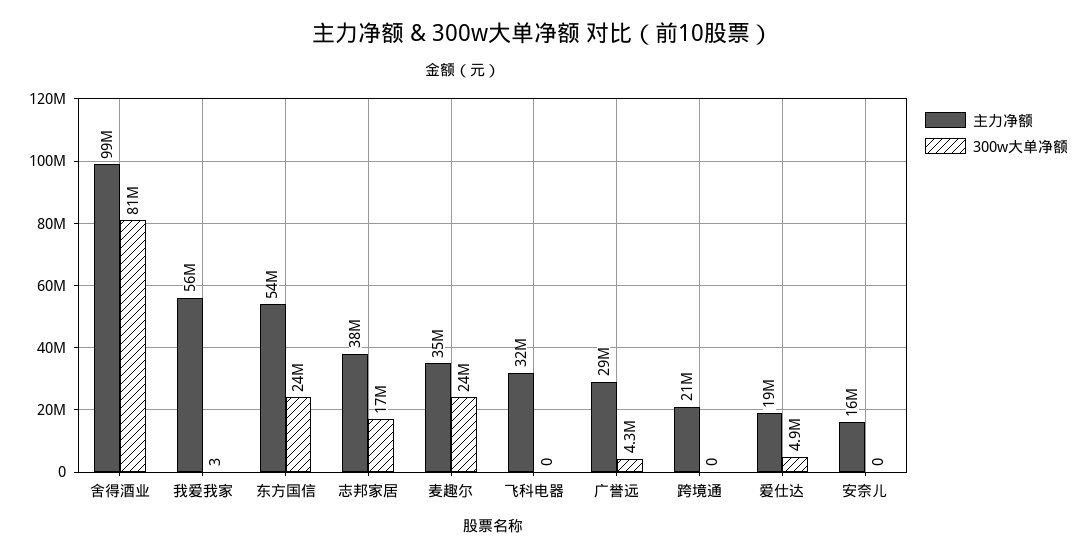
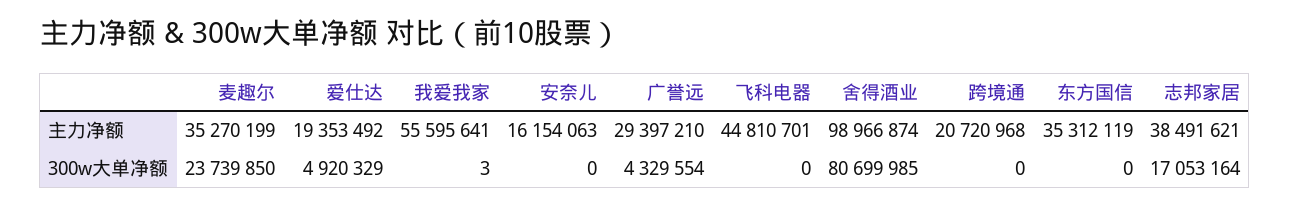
  {
    "主力净额": {
      "舍得酒业": 98966874,
      "我爱我家": 55595641,
-     "东方国信": 54000000,
+     "东方国信": 35312119,
      "志邦家居": 38491621,
      "麦趣尔": 35270199,
-     "飞科电器": 32000000,
+     "飞科电器": 44810701,
      "广誉远": 29397210,
      "跨境通": 20720968,
      "爱仕达": 19353492,
      "安奈儿": 16154063
    },
    "300w大单净额": {
      "舍得酒业": 80699985,
      "我爱我家": 3,
-     "东方国信": 24000000,
+     "东方国信": 0,
      "志邦家居": 17053164,
      "麦趣尔": 23739850,
      "飞科电器": 0,
      "广誉远": 4329554,
      "跨境通": 0,
      "爱仕达": 4920329,
      "安奈儿": 0
    }
  }

